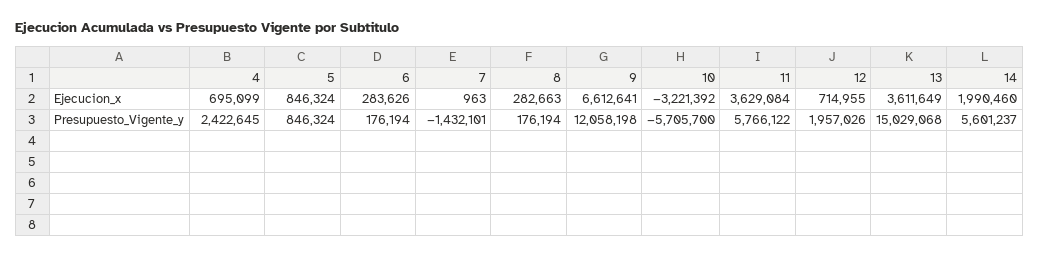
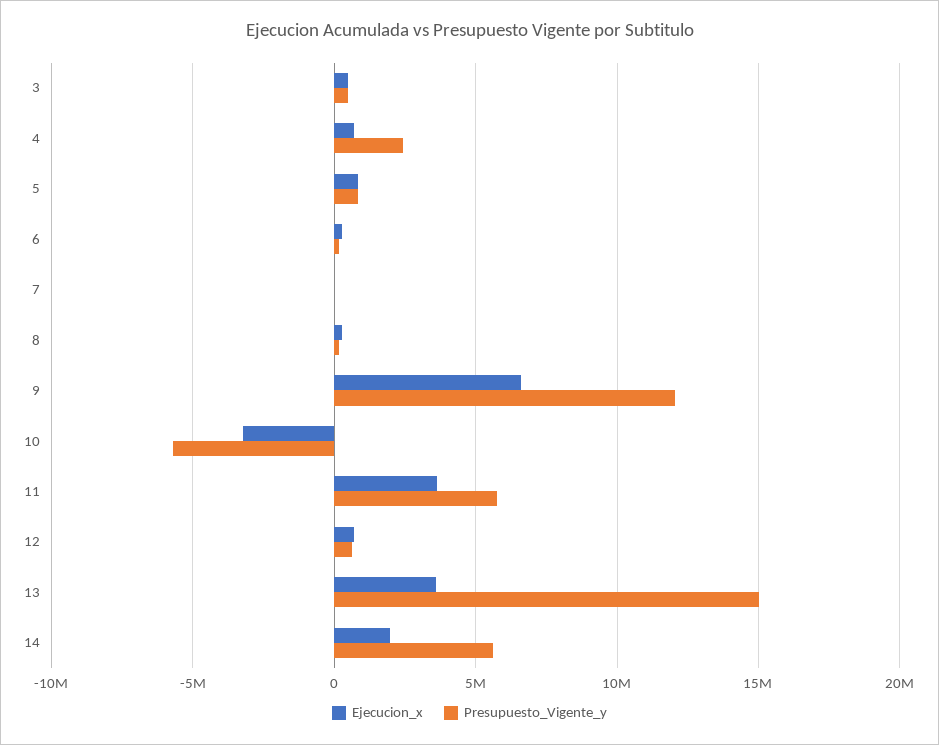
  {
    "Ejecucion_x": {
      "4": 695099,
      "5": 846324,
      "6": 283626,
      "7": 963,
      "8": 282663,
      "9": 6612641,
      "10": -3221392,
      "11": 3629084,
      "12": 714955,
      "13": 3611649,
-     "14": 1990460
+     "14": 1990460,
+     "3": 500000
    },
    "Presupuesto_Vigente_y": {
      "4": 2422645,
      "5": 846324,
      "6": 176194,
-     "7": -1432101,
+     "7": 0,
      "8": 176194,
      "9": 12058198,
      "10": -5705700,
      "11": 5766122,
-     "12": 1957026,
+     "12": 500000,
      "13": 15029068,
-     "14": 5601237
+     "14": 5601237,
+     "3": 500000
    }
  }

